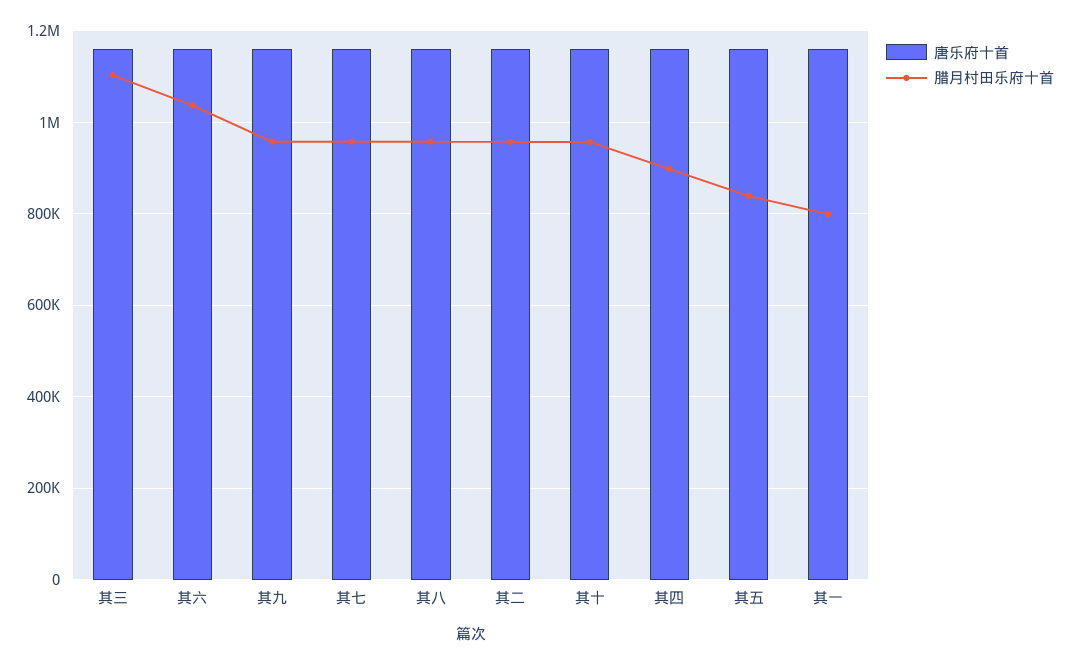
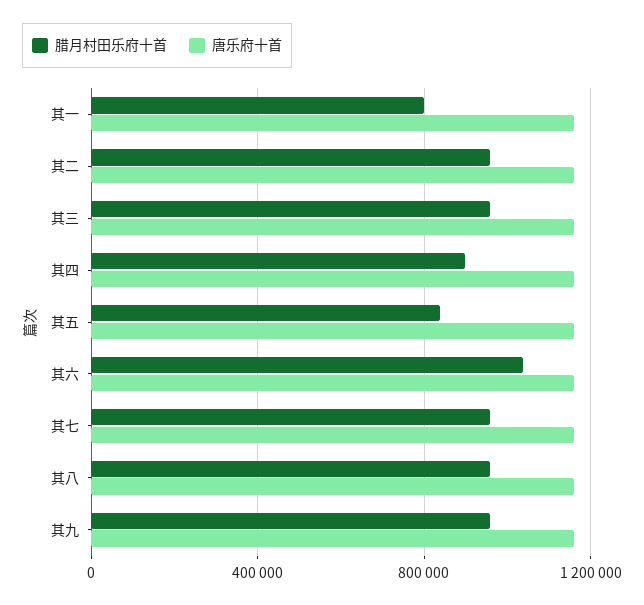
  {
    "唐乐府十首": {
      "其三": 1160000,
      "其六": 1160000,
      "其九": 1160000,
      "其七": 1160000,
      "其八": 1160000,
      "其二": 1160000,
-     "其十": 1160000,
      "其四": 1160000,
      "其五": 1160000,
      "其一": 1160000
    },
    "腊月村田乐府十首": {
-     "其三": 1100000,
+     "其三": 950000,
      "其六": 1040000,
      "其九": 960000,
      "其七": 960000,
      "其八": 960000,
      "其二": 960000,
-     "其十": 960000,
      "其四": 900000,
      "其五": 840000,
      "其一": 800000
    }
  }

